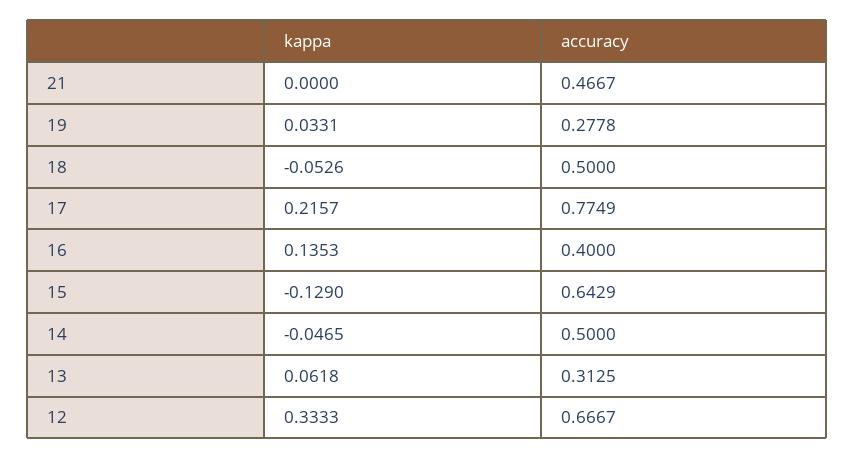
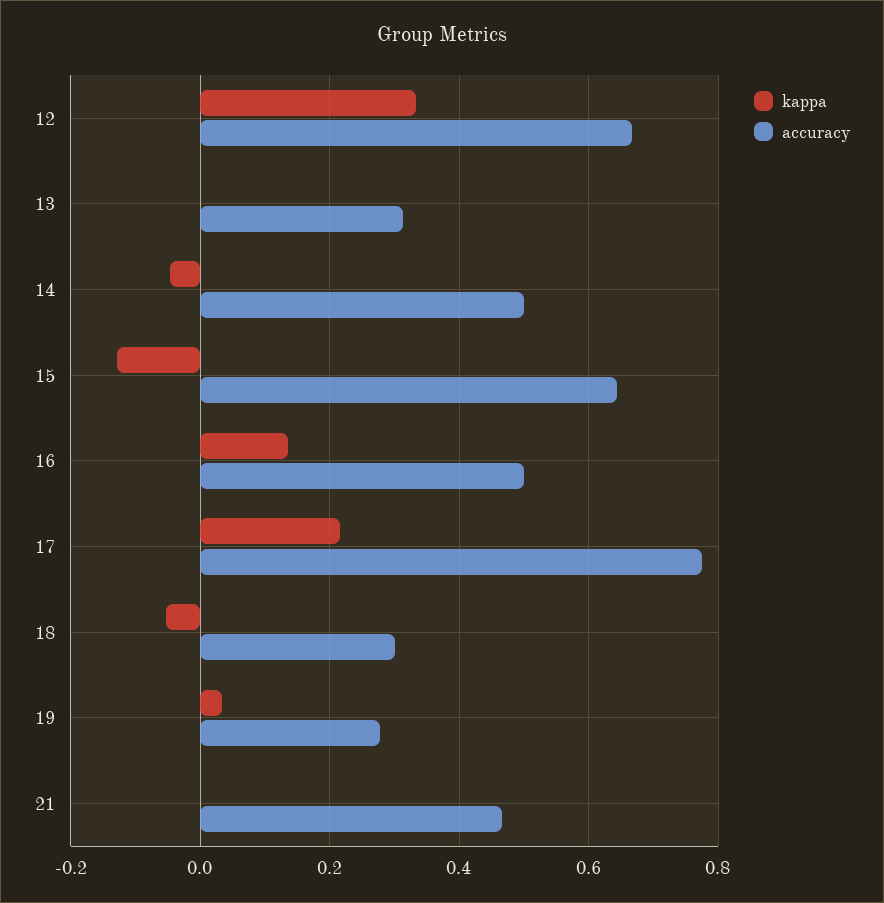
  {
    "kappa": {
      "21": 0,
      "19": 0.0331,
      "18": -0.0526,
      "17": 0.2157,
      "16": 0.1353,
      "15": -0.129,
      "14": -0.0465,
-     "13": 0.0618,
+     "13": 0,
      "12": 0.3333
    },
    "accuracy": {
      "21": 0.4667,
      "19": 0.2778,
-     "18": 0.5,
+     "18": 0.3,
      "17": 0.7749,
-     "16": 0.4,
+     "16": 0.5,
      "15": 0.6429,
      "14": 0.5,
      "13": 0.3125,
      "12": 0.6667
    }
  }

